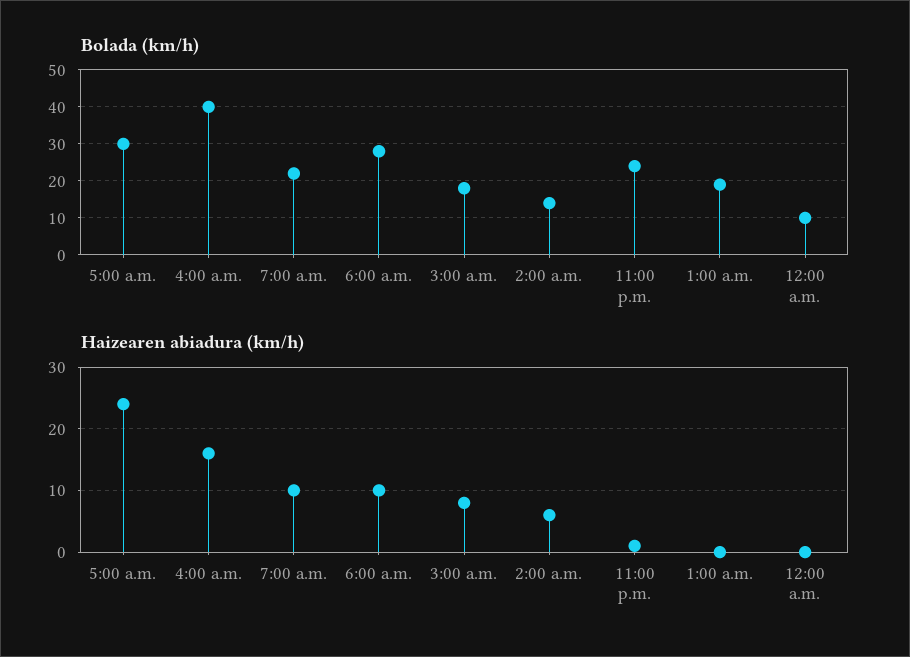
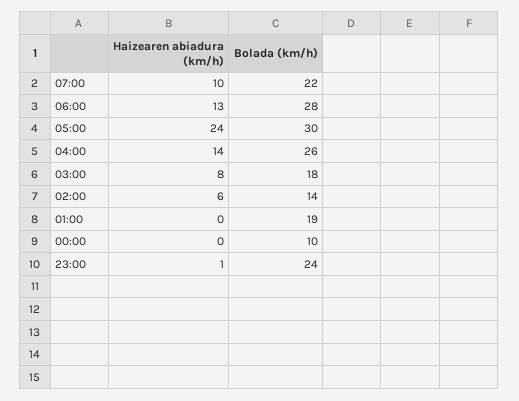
  {
    "Bolada (km/h)": {
      "5:00 a.m.": 30,
-     "4:00 a.m.": 40,
+     "4:00 a.m.": 26,
      "7:00 a.m.": 22,
      "6:00 a.m.": 28,
      "3:00 a.m.": 18,
      "2:00 a.m.": 14,
      "11:00 p.m.": 24,
      "1:00 a.m.": 19,
      "12:00 a.m.": 10
    },
    "Haizearen abiadura (km/h)": {
      "5:00 a.m.": 24,
-     "4:00 a.m.": 16,
+     "4:00 a.m.": 14,
      "7:00 a.m.": 10,
-     "6:00 a.m.": 10,
+     "6:00 a.m.": 13,
      "3:00 a.m.": 8,
      "2:00 a.m.": 6,
      "11:00 p.m.": 1,
      "1:00 a.m.": 0,
      "12:00 a.m.": 0
    }
  }

